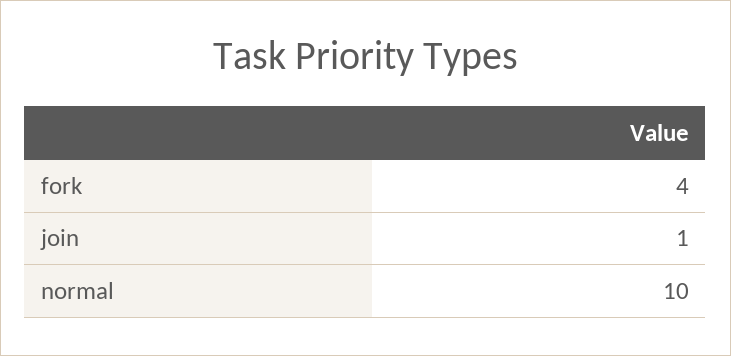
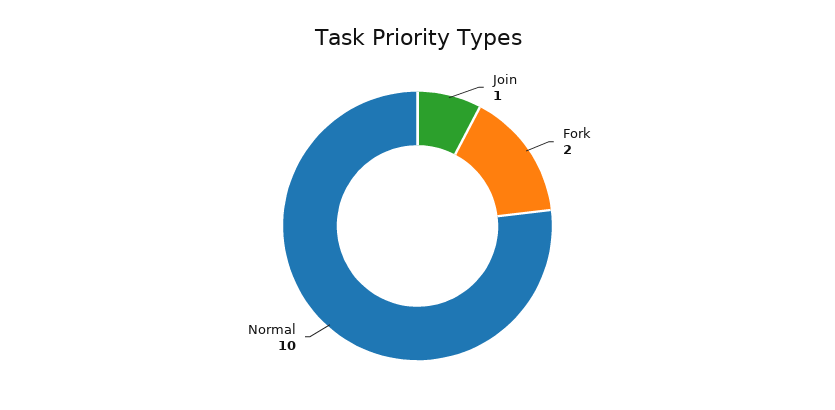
  {
-   "fork": 4,
+   "fork": 2,
    "join": 1,
    "normal": 10
  }

